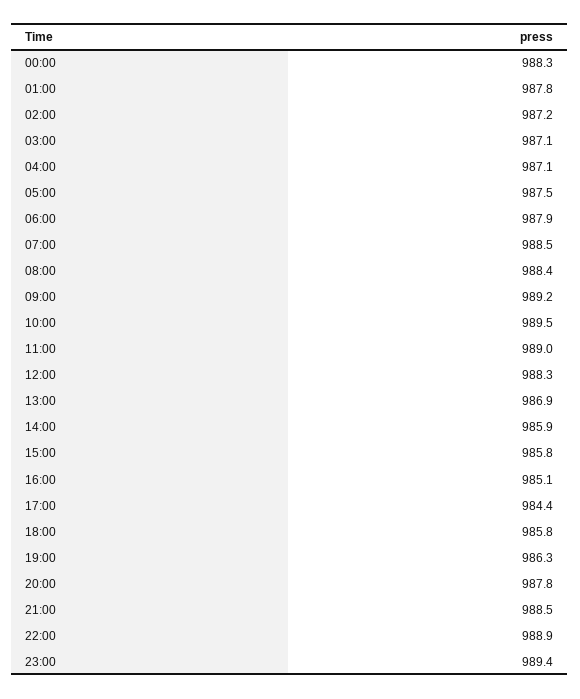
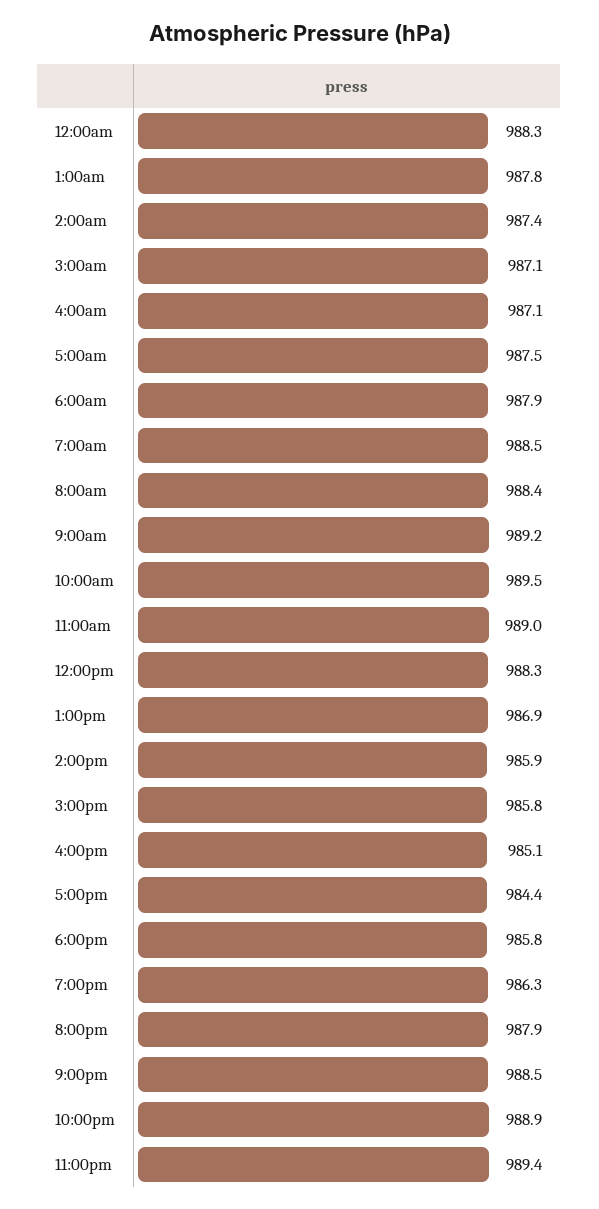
  {
    "00:00": 988.3,
    "01:00": 987.8,
-   "02:00": 987.2,
+   "02:00": 987.4,
    "03:00": 987.1,
    "04:00": 987.1,
    "05:00": 987.5,
    "06:00": 987.9,
    "07:00": 988.5,
    "08:00": 988.4,
    "09:00": 989.2,
    "10:00": 989.5,
    "11:00": 989,
    "12:00": 988.3,
    "13:00": 986.9,
    "14:00": 985.9,
    "15:00": 985.8,
    "16:00": 985.1,
    "17:00": 984.4,
    "18:00": 985.8,
    "19:00": 986.3,
-   "20:00": 987.8,
+   "20:00": 987.9,
    "21:00": 988.5,
    "22:00": 988.9,
    "23:00": 989.4
  }

